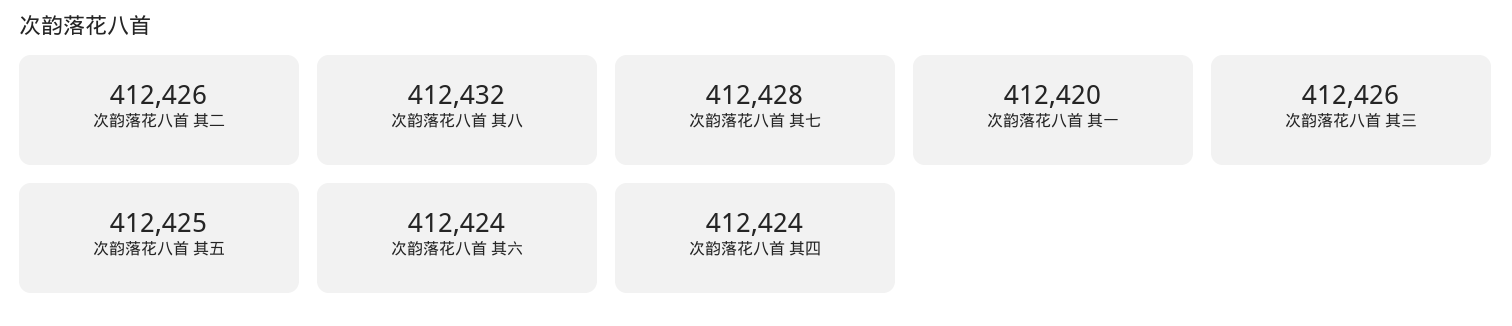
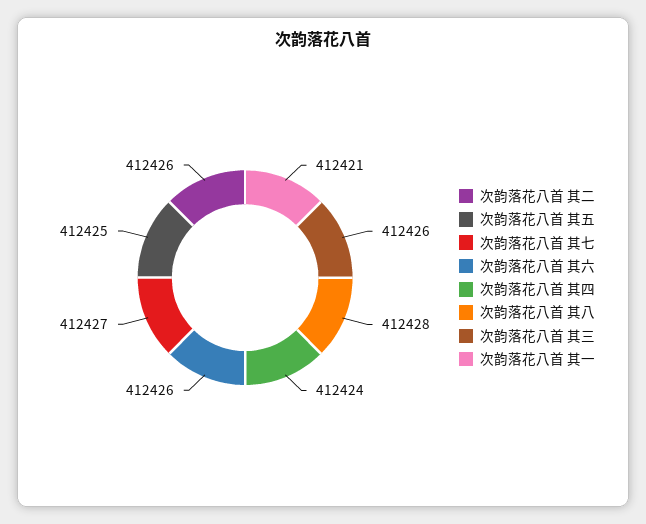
  {
    "次韵落花八首 其二": 412426,
-   "次韵落花八首 其八": 412432,
+   "次韵落花八首 其八": 412428,
-   "次韵落花八首 其七": 412428,
+   "次韵落花八首 其七": 412427,
-   "次韵落花八首 其一": 412420,
+   "次韵落花八首 其一": 412421,
    "次韵落花八首 其三": 412426,
    "次韵落花八首 其五": 412425,
-   "次韵落花八首 其六": 412424,
+   "次韵落花八首 其六": 412426,
    "次韵落花八首 其四": 412424
  }

